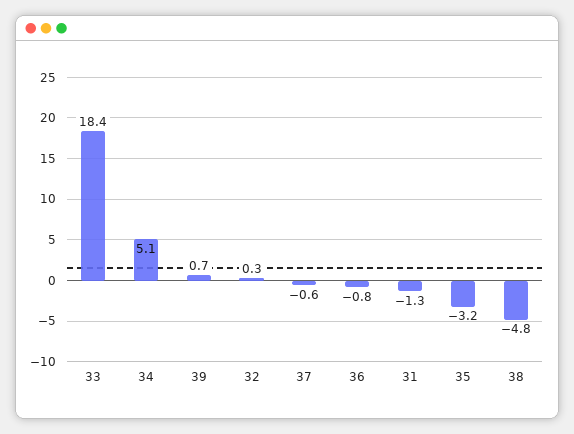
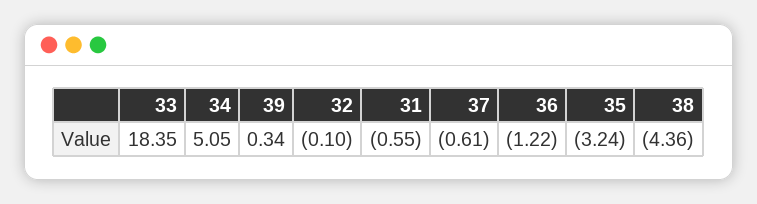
  {
    "33": 18.35,
    "34": 5.05,
-   "39": 0.7,
+   "39": 0.34,
-   "32": 0.3,
+   "32": -0.1,
    "37": -0.61,
-   "36": -0.8,
+   "36": -1.22,
-   "31": -1.3,
+   "31": -0.55,
    "35": -3.24,
-   "38": -4.8
+   "38": -4.36
  }

